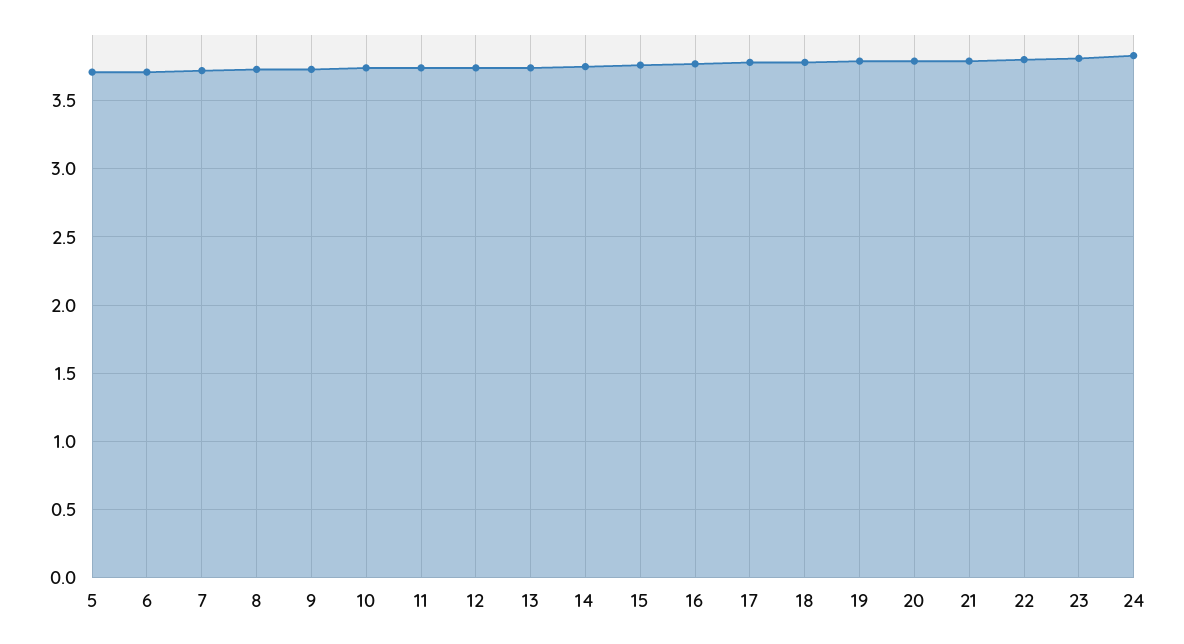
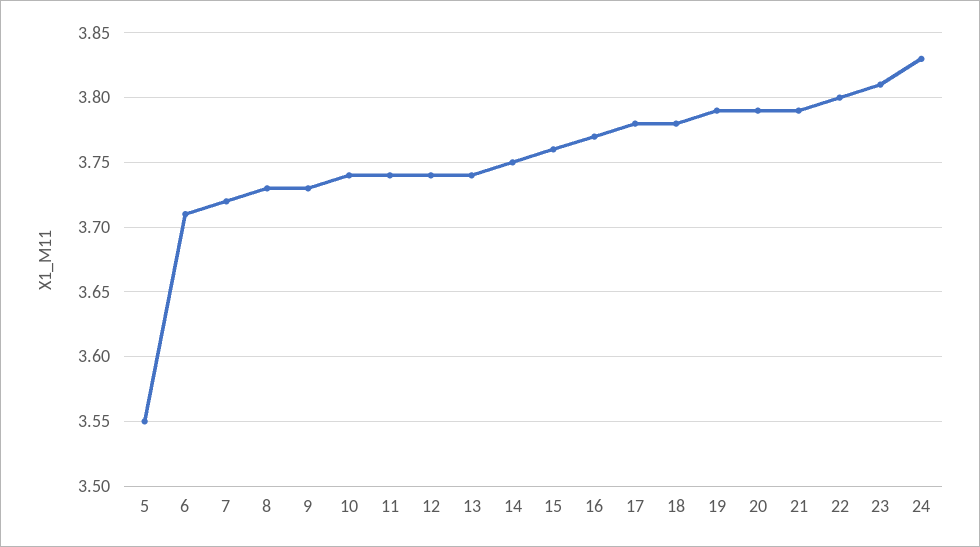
  {
-   "5": 3.7,
+   "5": 3.55,
    "6": 3.71,
    "7": 3.72,
    "8": 3.73,
    "9": 3.73,
    "10": 3.74,
    "11": 3.74,
    "12": 3.74,
    "13": 3.74,
    "14": 3.75,
    "15": 3.76,
    "16": 3.77,
    "17": 3.78,
    "18": 3.78,
    "19": 3.79,
    "20": 3.79,
    "21": 3.79,
    "22": 3.8,
    "23": 3.81,
    "24": 3.83
  }

